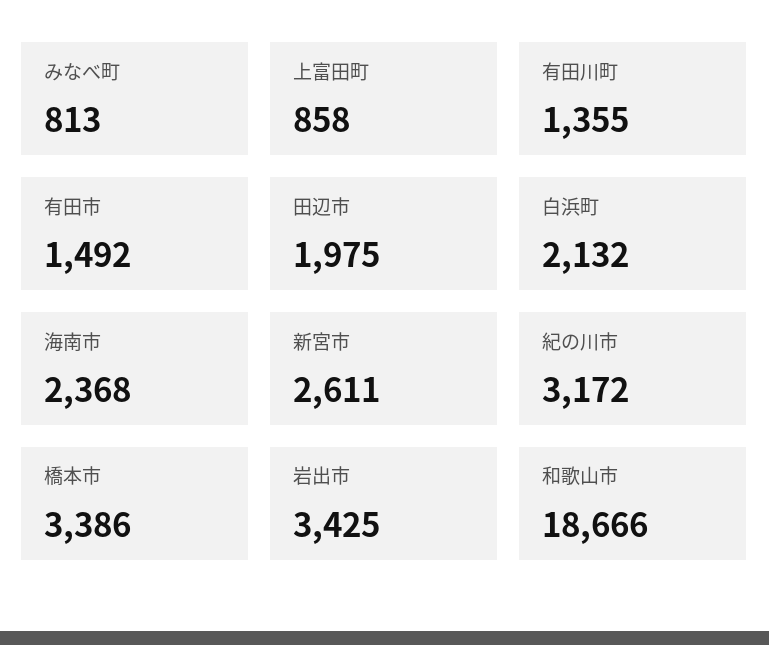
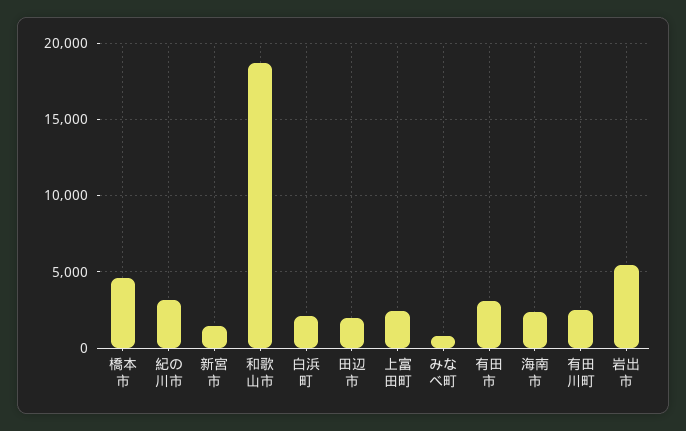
  {
    "みなべ町": 813,
-   "上富田町": 858,
+   "上富田町": 2500,
-   "有田川町": 1355,
+   "有田川町": 2500,
-   "有田市": 1492,
+   "有田市": 3000,
    "田辺市": 1975,
    "白浜町": 2132,
    "海南市": 2368,
-   "新宮市": 2611,
+   "新宮市": 1500,
    "紀の川市": 3172,
-   "橋本市": 3386,
+   "橋本市": 4500,
-   "岩出市": 3425,
+   "岩出市": 5500,
    "和歌山市": 18666
  }

